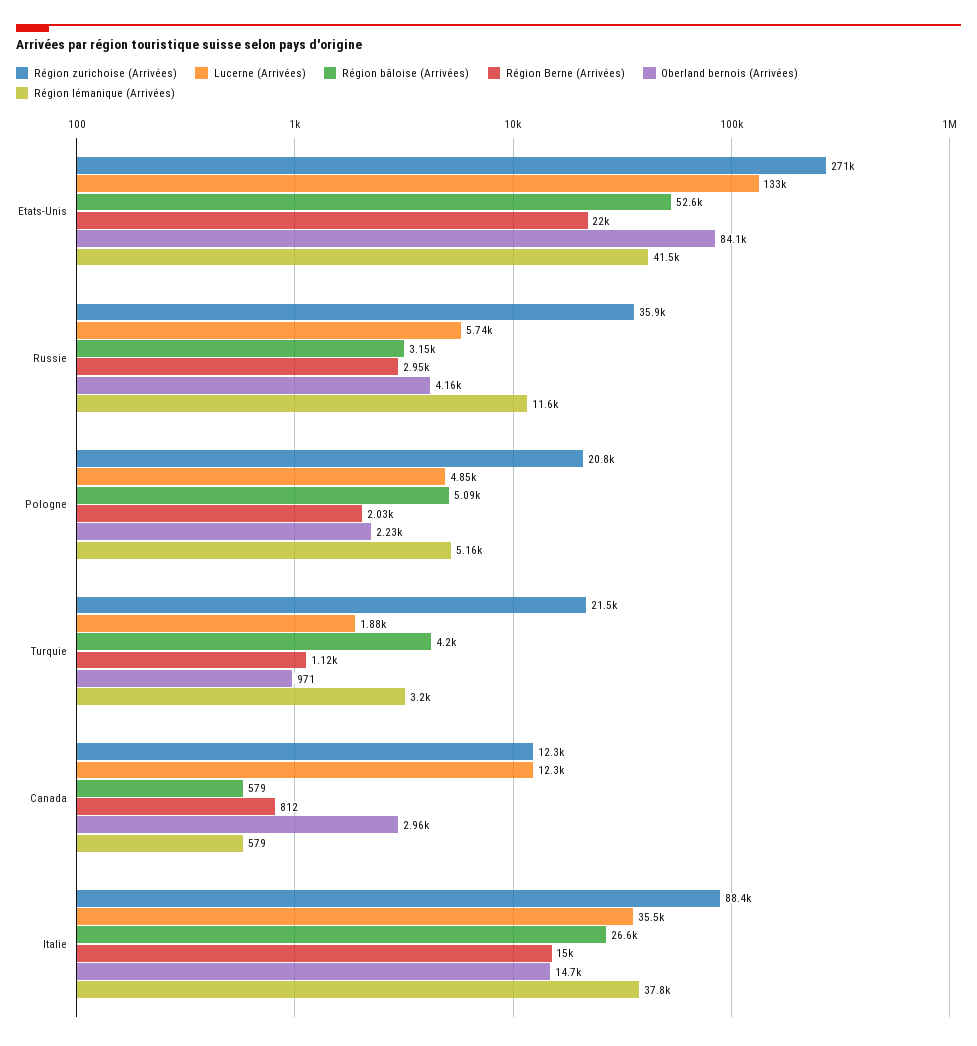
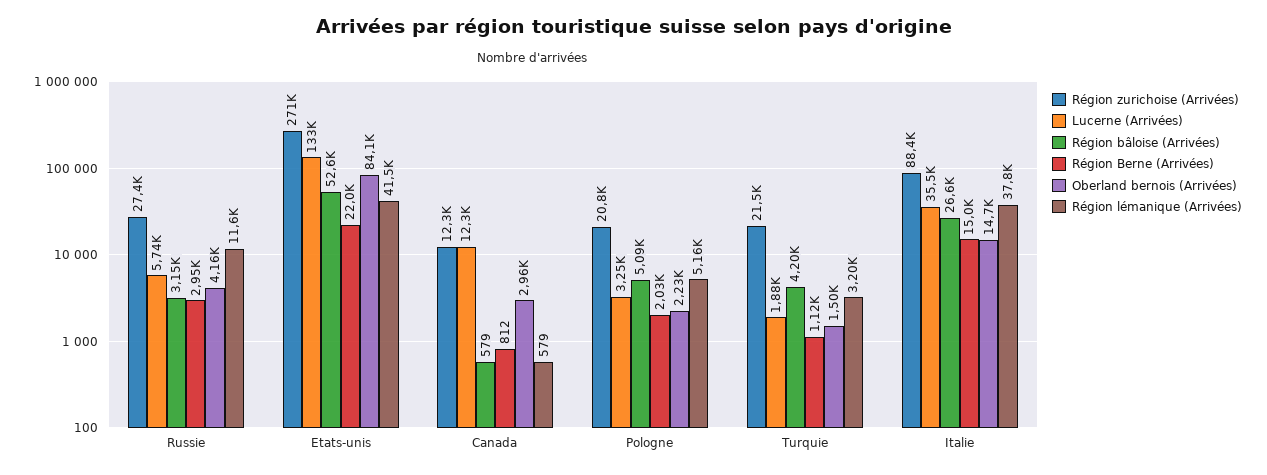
  {
    "Région zurichoise (Arrivées)": {
      "Etats-Unis": 271000,
-     "Russie": 35900,
+     "Russie": 27400,
      "Pologne": 20800,
      "Turquie": 21500,
      "Canada": 12300,
      "Italie": 88400
    },
    "Lucerne (Arrivées)": {
      "Etats-Unis": 133000,
      "Russie": 5740,
-     "Pologne": 4850,
+     "Pologne": 3250,
      "Turquie": 1880,
      "Canada": 12300,
      "Italie": 35500
    },
    "Région bâloise (Arrivées)": {
      "Etats-Unis": 52600,
      "Russie": 3150,
      "Pologne": 5090,
      "Turquie": 4200,
      "Canada": 579,
      "Italie": 26600
    },
    "Région Berne (Arrivées)": {
      "Etats-Unis": 22000,
      "Russie": 2950,
      "Pologne": 2030,
      "Turquie": 1120,
      "Canada": 812,
      "Italie": 15000
    },
    "Oberland bernois (Arrivées)": {
      "Etats-Unis": 84100,
      "Russie": 4160,
      "Pologne": 2230,
-     "Turquie": 971,
+     "Turquie": 1500,
      "Canada": 2960,
      "Italie": 14700
    },
    "Région lémanique (Arrivées)": {
      "Etats-Unis": 41500,
      "Russie": 11600,
      "Pologne": 5160,
      "Turquie": 3200,
      "Canada": 579,
      "Italie": 37800
    }
  }

